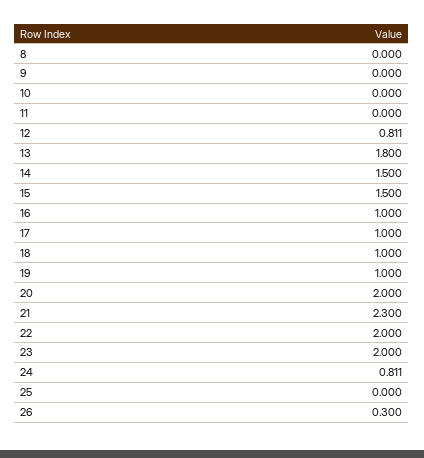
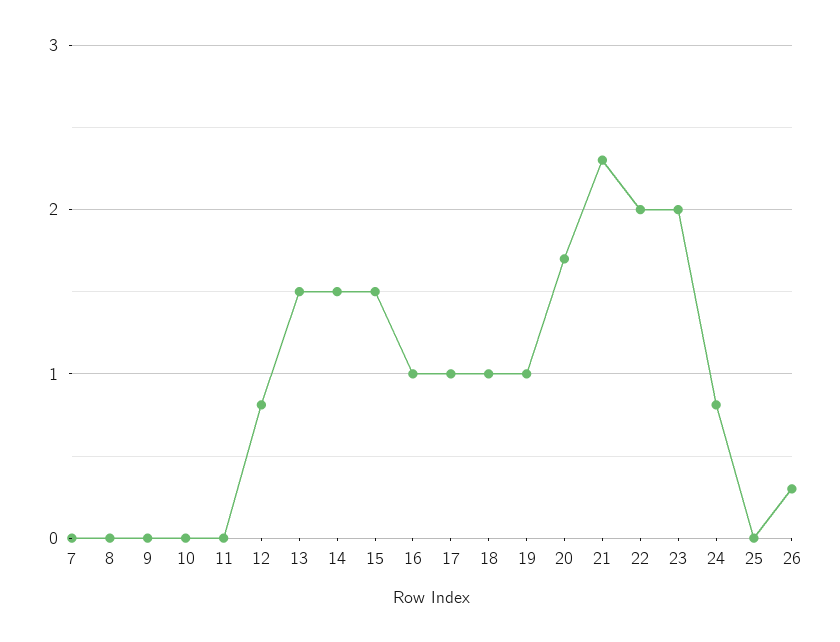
  {
    "8": 0,
    "9": 0,
    "10": 0,
    "11": 0,
    "12": 0.811,
-   "13": 1.8,
+   "13": 1.5,
    "14": 1.5,
    "15": 1.5,
    "16": 1,
    "17": 1,
    "18": 1,
    "19": 1,
-   "20": 2,
+   "20": 1.7,
    "21": 2.3,
    "22": 2,
    "23": 2,
    "24": 0.811,
    "25": 0,
-   "26": 0.3
+   "26": 0.3,
+   "7": 0
  }

